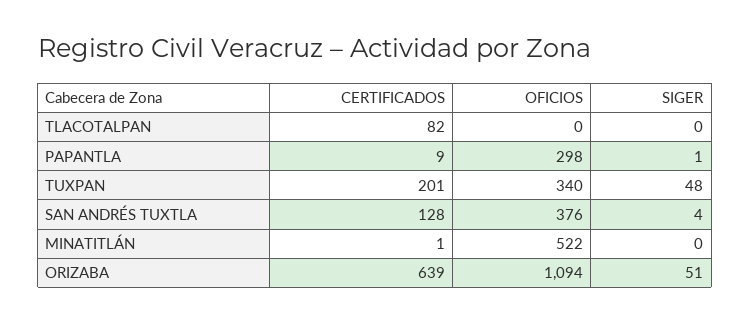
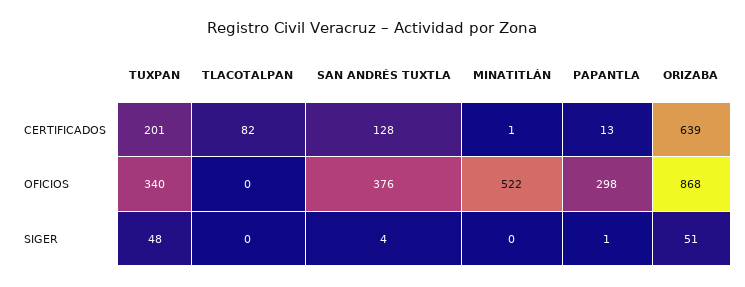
  {
    "CERTIFICADOS": {
      "TLACOTALPAN": 82,
-     "PAPANTLA": 9,
+     "PAPANTLA": 13,
      "TUXPAN": 201,
      "SAN ANDRÉS TUXTLA": 128,
      "MINATITLÁN": 1,
      "ORIZABA": 639
    },
    "OFICIOS": {
      "TLACOTALPAN": 0,
      "PAPANTLA": 298,
      "TUXPAN": 340,
      "SAN ANDRÉS TUXTLA": 376,
      "MINATITLÁN": 522,
-     "ORIZABA": 1094
+     "ORIZABA": 868
    },
    "SIGER": {
      "TLACOTALPAN": 0,
      "PAPANTLA": 1,
      "TUXPAN": 48,
      "SAN ANDRÉS TUXTLA": 4,
      "MINATITLÁN": 0,
      "ORIZABA": 51
    }
  }

